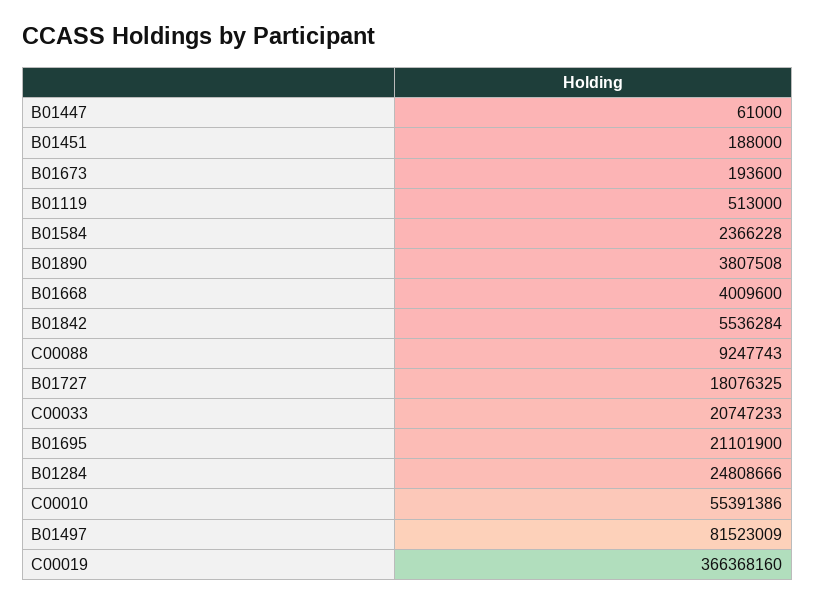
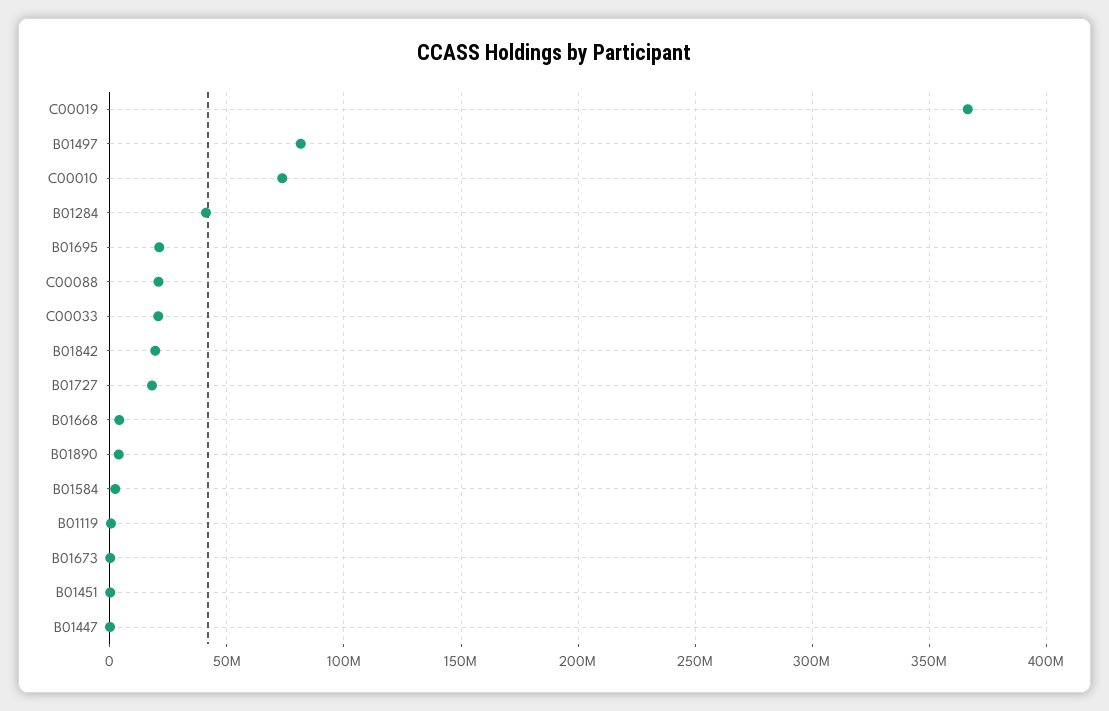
  {
    "B01447": 61000,
    "B01451": 188000,
    "B01673": 193600,
    "B01119": 513000,
    "B01584": 2366228,
    "B01890": 3807508,
    "B01668": 4009600,
-   "B01842": 5536284,
+   "B01842": 20000000,
-   "C00088": 9247743,
+   "C00088": 20000000,
    "B01727": 18076325,
    "C00033": 20747233,
    "B01695": 21101900,
-   "B01284": 24808666,
+   "B01284": 40000000,
-   "C00010": 55391386,
+   "C00010": 75000000,
    "B01497": 81523009,
    "C00019": 366368160
  }

